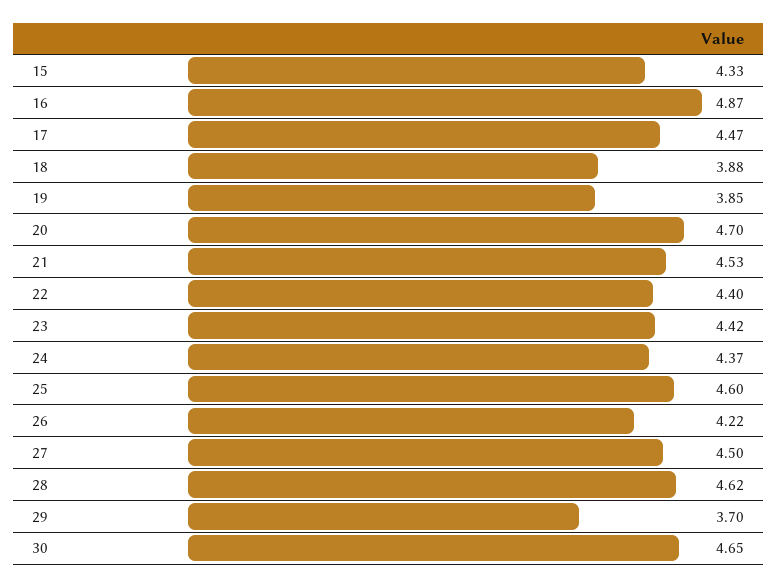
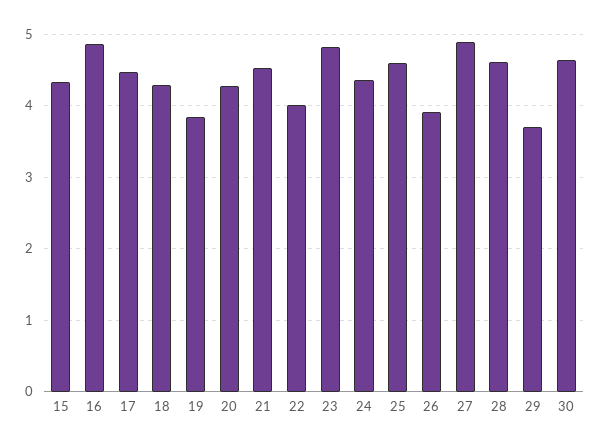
  {
    "15": 4.33,
    "16": 4.87,
    "17": 4.47,
-   "18": 3.88,
+   "18": 4.3,
    "19": 3.85,
-   "20": 4.7,
+   "20": 4.3,
    "21": 4.53,
-   "22": 4.4,
+   "22": 4,
-   "23": 4.42,
+   "23": 4.8,
    "24": 4.37,
    "25": 4.6,
-   "26": 4.22,
+   "26": 3.9,
-   "27": 4.5,
+   "27": 4.9,
    "28": 4.62,
    "29": 3.7,
    "30": 4.65
  }

